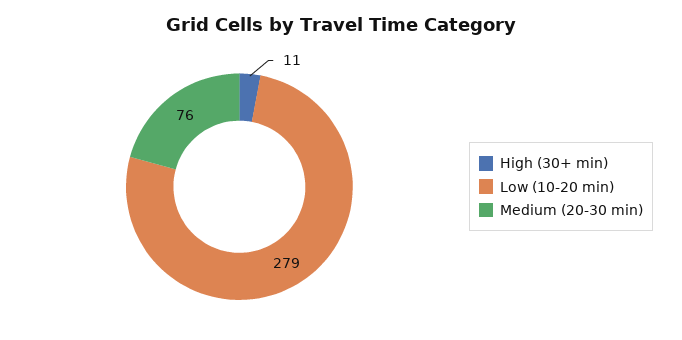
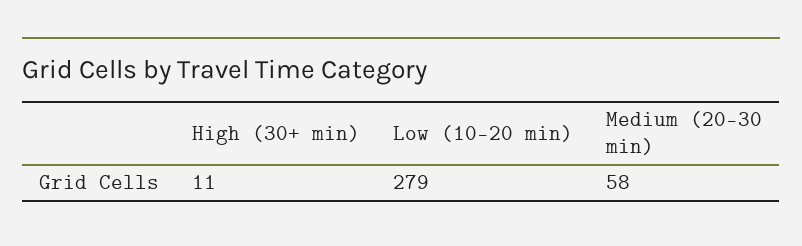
  {
    "High (30+ min)": 11,
    "Low (10-20 min)": 279,
-   "Medium (20-30 min)": 76
+   "Medium (20-30 min)": 58
  }

